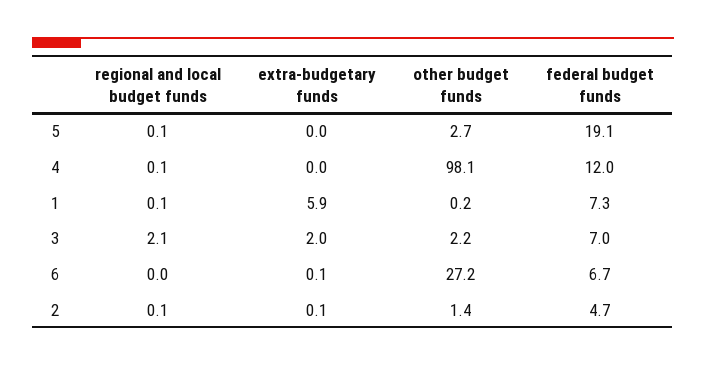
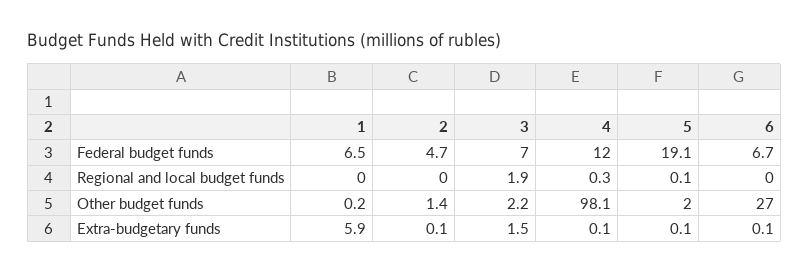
  {
    "regional and local budget funds": {
      "5": 0.1,
-     "4": 0.1,
+     "4": 0.3,
-     "1": 0.1,
+     "1": 0,
-     "3": 2.1,
+     "3": 1.9,
      "6": 0,
-     "2": 0.1
+     "2": 0
    },
    "extra-budgetary funds": {
-     "5": 0,
+     "5": 0.1,
-     "4": 0,
+     "4": 0.1,
      "1": 5.9,
-     "3": 2,
+     "3": 1.5,
      "6": 0.1,
      "2": 0.1
    },
    "other budget funds": {
-     "5": 2.7,
+     "5": 2,
      "4": 98.1,
      "1": 0.2,
      "3": 2.2,
-     "6": 27.2,
+     "6": 27,
      "2": 1.4
    },
    "federal budget funds": {
      "5": 19.1,
      "4": 12,
-     "1": 7.3,
+     "1": 6.5,
      "3": 7,
      "6": 6.7,
      "2": 4.7
    }
  }

